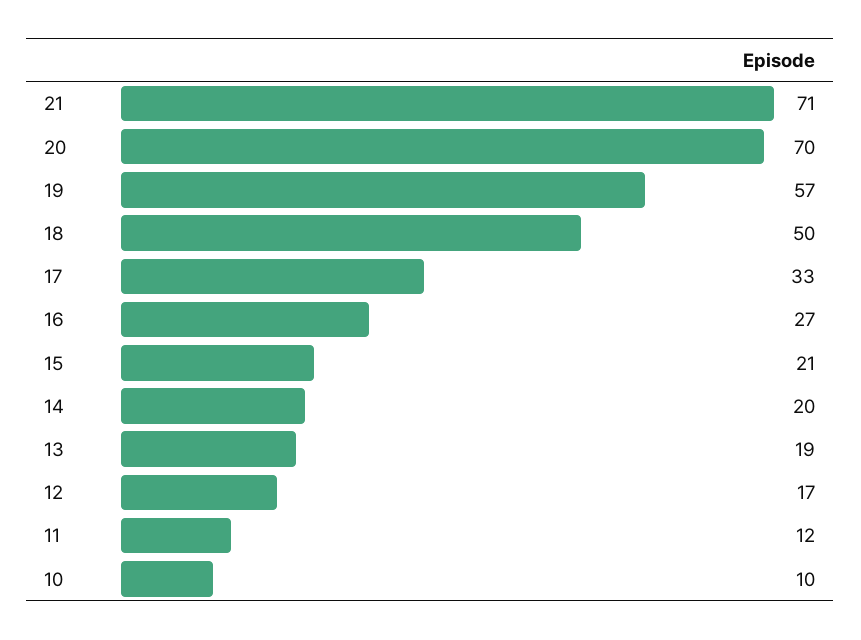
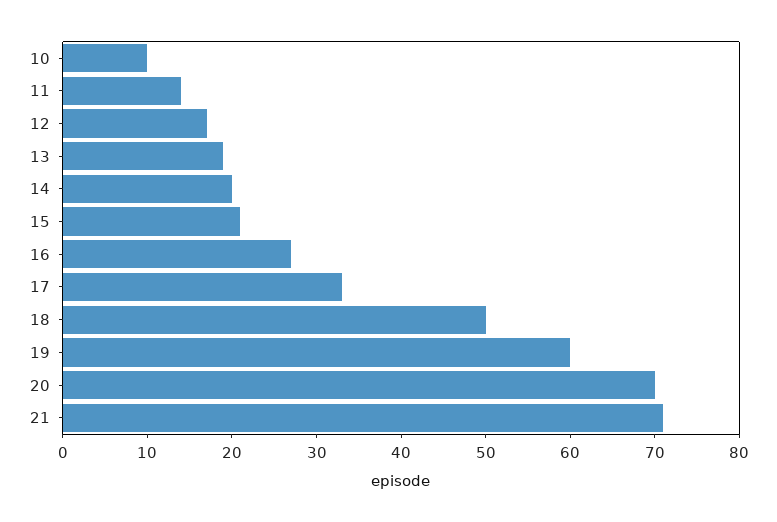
  {
    "21": 71,
    "20": 70,
-   "19": 57,
+   "19": 60,
    "18": 50,
    "17": 33,
    "16": 27,
    "15": 21,
    "14": 20,
    "13": 19,
    "12": 17,
-   "11": 12,
+   "11": 14,
    "10": 10
  }

